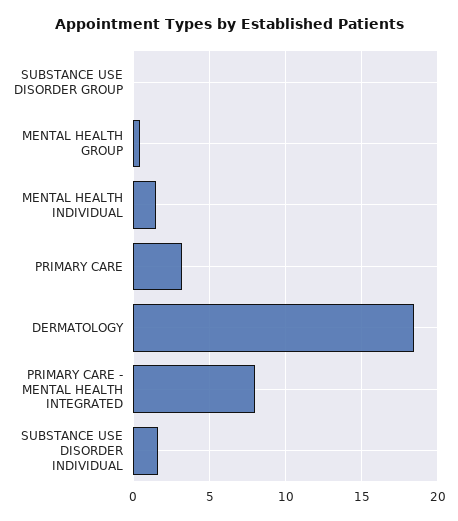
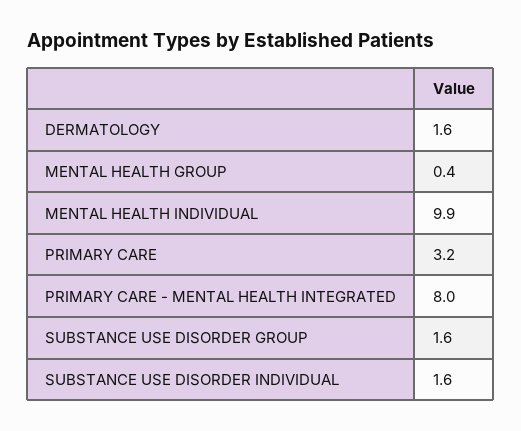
  {
-   "SUBSTANCE USE DISORDER GROUP": 0,
+   "SUBSTANCE USE DISORDER GROUP": 1.6,
    "MENTAL HEALTH GROUP": 0.4,
-   "MENTAL HEALTH INDIVIDUAL": 1.5,
+   "MENTAL HEALTH INDIVIDUAL": 9.9,
    "PRIMARY CARE": 3.2,
-   "DERMATOLOGY": 18.5,
+   "DERMATOLOGY": 1.6,
    "PRIMARY CARE - MENTAL HEALTH INTEGRATED": 8,
    "SUBSTANCE USE DISORDER INDIVIDUAL": 1.6
  }

